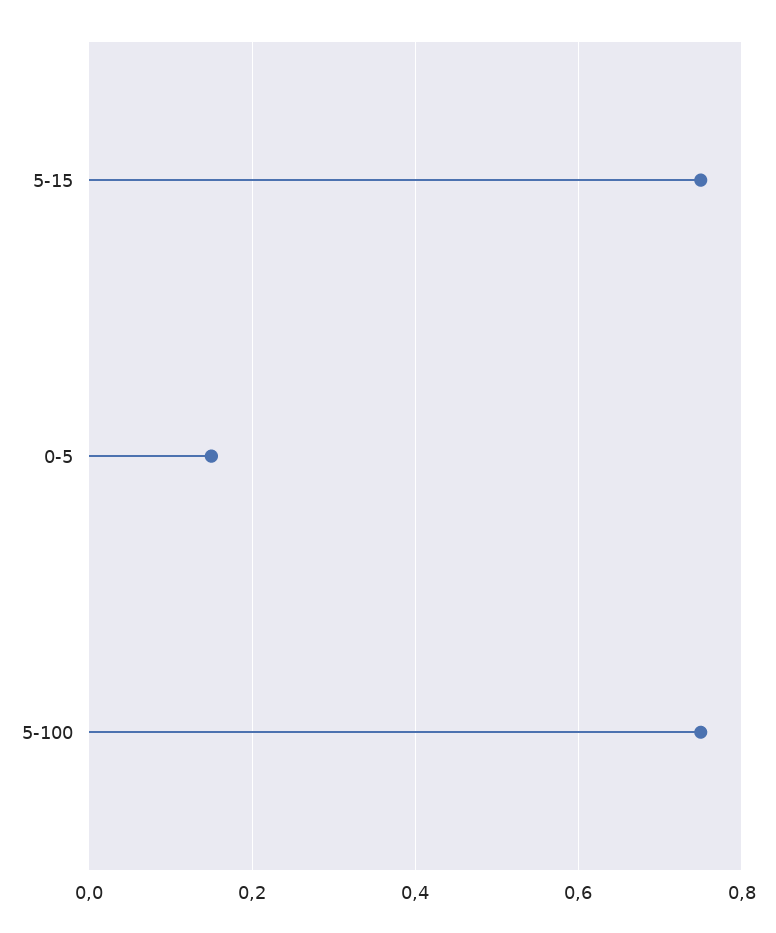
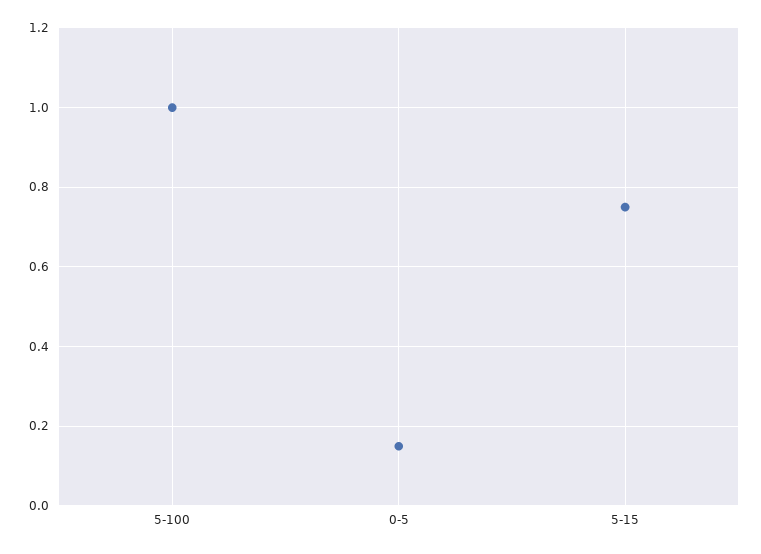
  {
    "5-15": 0.75,
    "0-5": 0.15,
-   "5-100": 0.75
+   "5-100": 1
  }

